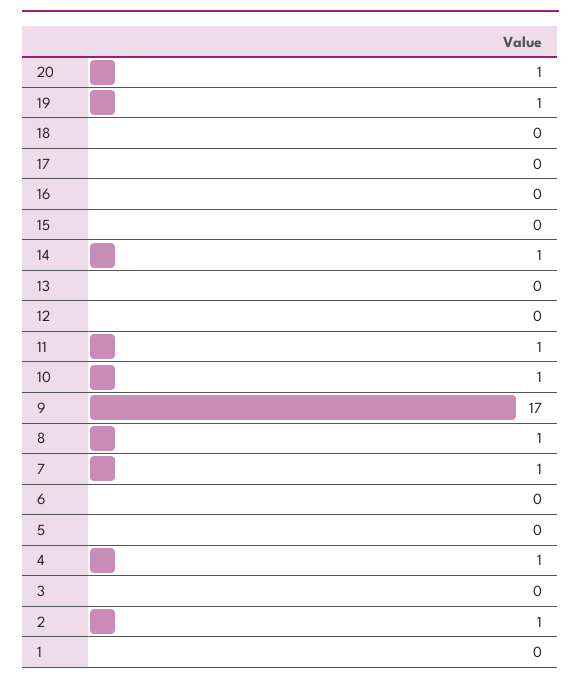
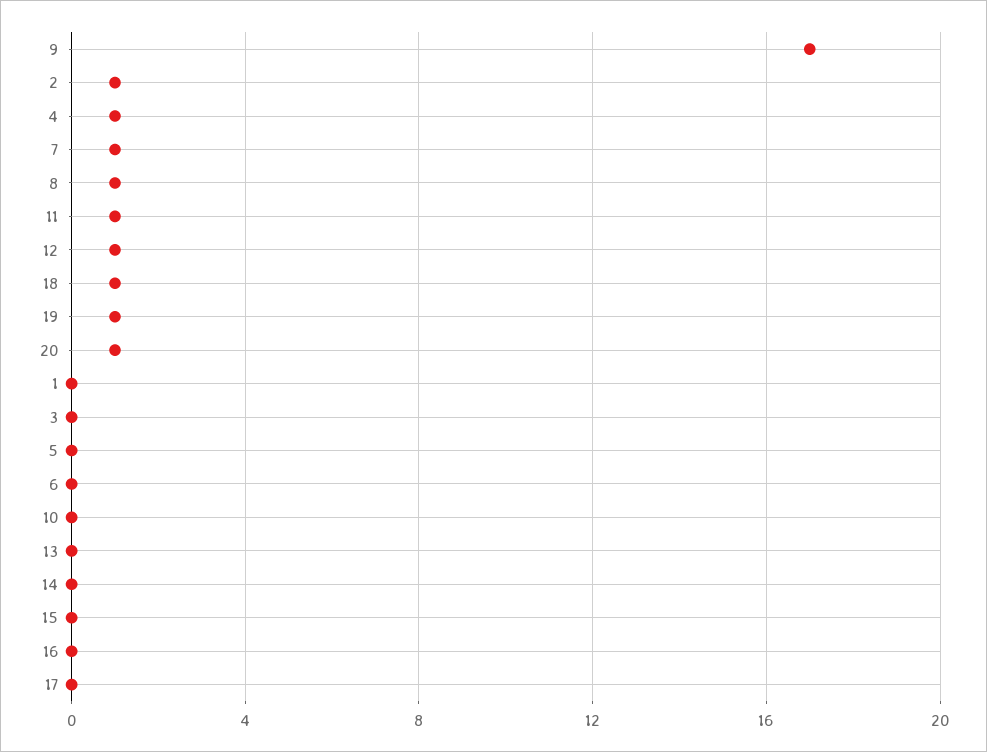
  {
    "20": 1,
    "19": 1,
-   "18": 0,
+   "18": 1,
    "17": 0,
    "16": 0,
    "15": 0,
-   "14": 1,
+   "14": 0,
    "13": 0,
-   "12": 0,
+   "12": 1,
    "11": 1,
-   "10": 1,
+   "10": 0,
    "9": 17,
    "8": 1,
    "7": 1,
    "6": 0,
    "5": 0,
    "4": 1,
    "3": 0,
    "2": 1,
    "1": 0
  }

